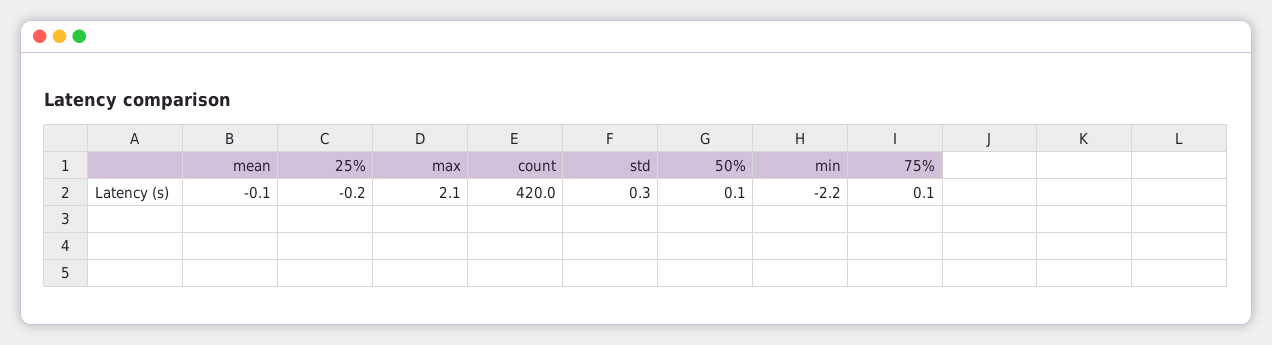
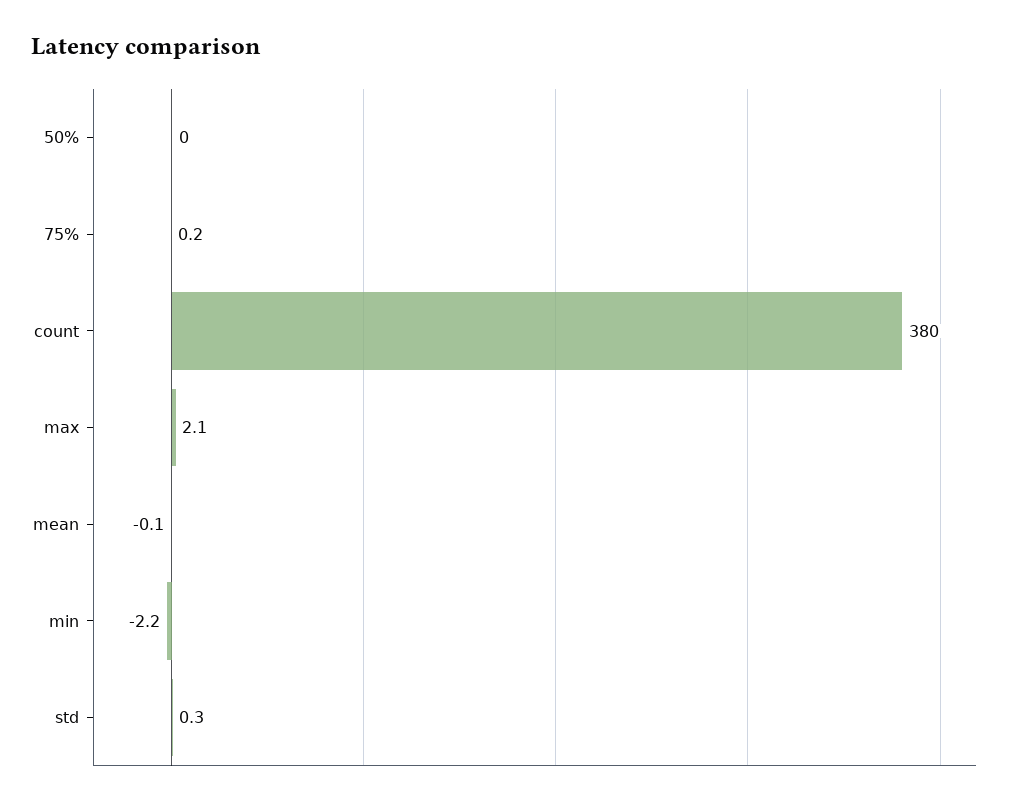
  {
    "mean": -0.1,
-   "25%": -0.2,
    "max": 2.1,
-   "count": 420,
+   "count": 380,
    "std": 0.3,
-   "50%": 0.1,
+   "50%": 0,
    "min": -2.2,
-   "75%": 0.1
+   "75%": 0.2
  }

